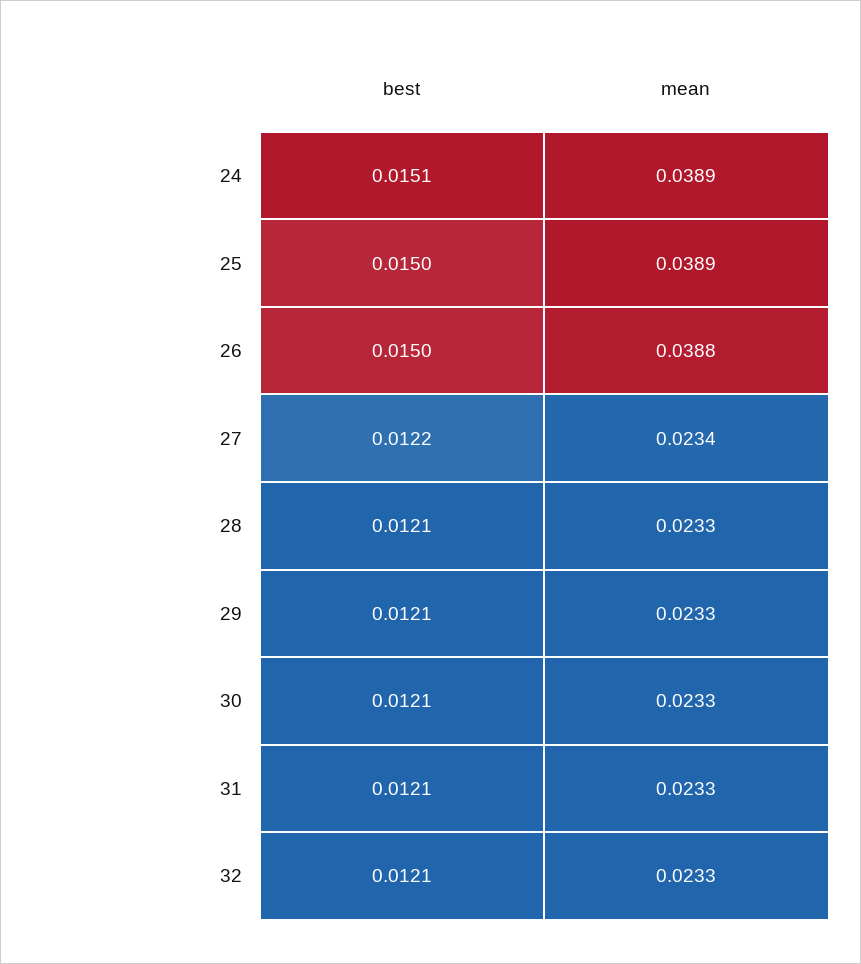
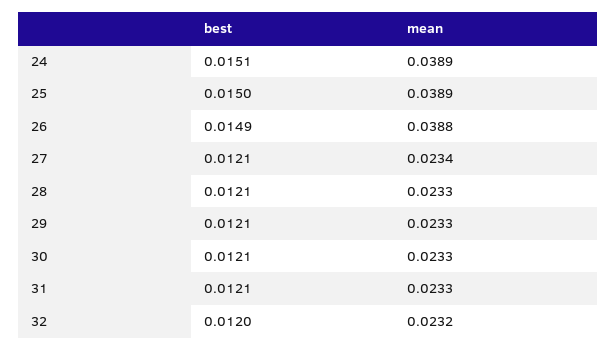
  {
    "best": {
      "24": 0.0151,
      "25": 0.015,
-     "26": 0.015,
+     "26": 0.0149,
-     "27": 0.0122,
+     "27": 0.0121,
      "28": 0.0121,
      "29": 0.0121,
      "30": 0.0121,
      "31": 0.0121,
-     "32": 0.0121
+     "32": 0.012
    },
    "mean": {
      "24": 0.0389,
      "25": 0.0389,
      "26": 0.0388,
      "27": 0.0234,
      "28": 0.0233,
      "29": 0.0233,
      "30": 0.0233,
      "31": 0.0233,
-     "32": 0.0233
+     "32": 0.0232
    }
  }

